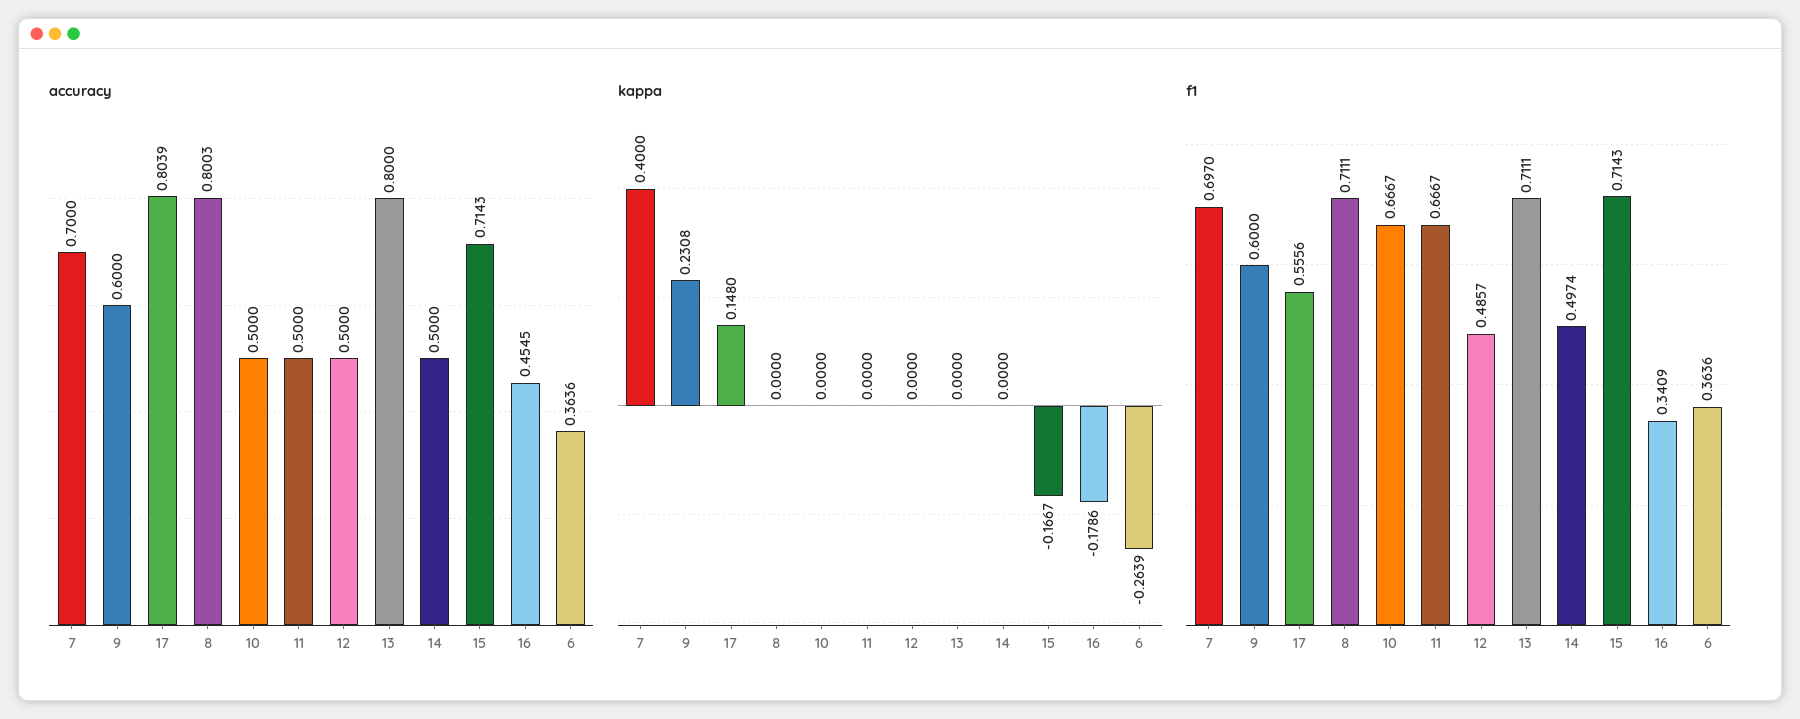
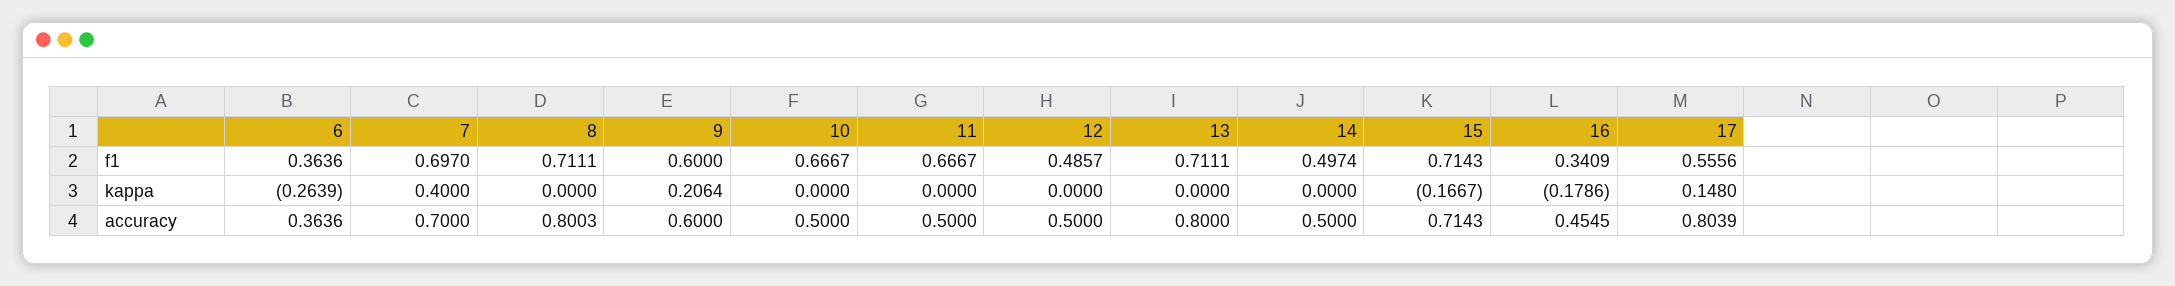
  {
    "accuracy": {
      "7": 0.7,
      "9": 0.6,
      "17": 0.8039,
      "8": 0.8003,
      "10": 0.5,
      "11": 0.5,
      "12": 0.5,
      "13": 0.8,
      "14": 0.5,
      "15": 0.7143,
      "16": 0.4545,
      "6": 0.3636
    },
    "kappa": {
      "7": 0.4,
-     "9": 0.2308,
+     "9": 0.2064,
      "17": 0.148,
      "8": 0,
      "10": 0,
      "11": 0,
      "12": 0,
      "13": 0,
      "14": 0,
      "15": -0.1667,
      "16": -0.1786,
      "6": -0.2639
    },
    "f1": {
      "7": 0.697,
      "9": 0.6,
      "17": 0.5556,
      "8": 0.7111,
      "10": 0.6667,
      "11": 0.6667,
      "12": 0.4857,
      "13": 0.7111,
      "14": 0.4974,
      "15": 0.7143,
      "16": 0.3409,
      "6": 0.3636
    }
  }

